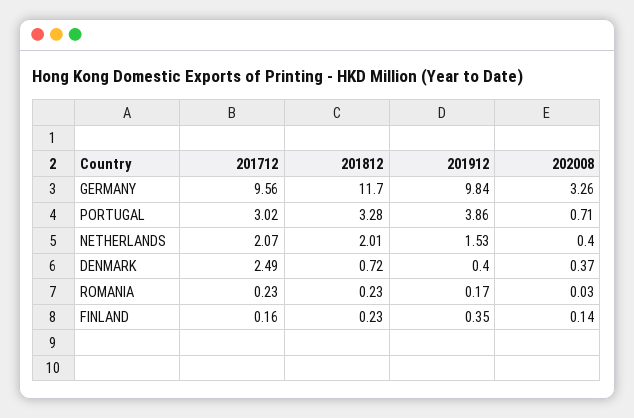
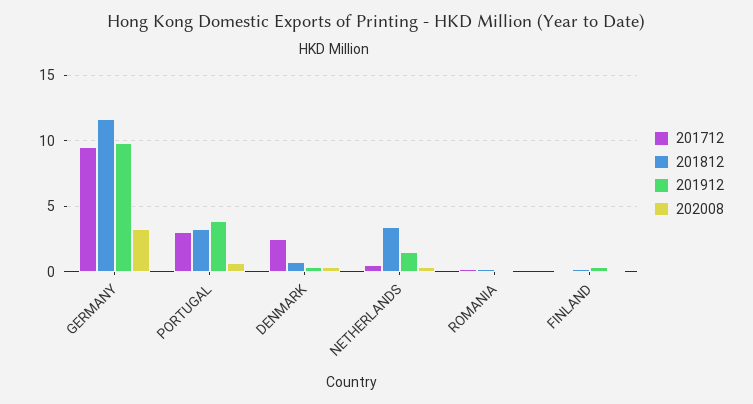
  {
    "201712": {
      "GERMANY": 9.56,
      "PORTUGAL": 3.02,
-     "NETHERLANDS": 2.07,
+     "NETHERLANDS": 0.5,
      "DENMARK": 2.49,
      "ROMANIA": 0.23,
      "FINLAND": 0.16
    },
    "201812": {
      "GERMANY": 11.7,
      "PORTUGAL": 3.28,
-     "NETHERLANDS": 2.01,
+     "NETHERLANDS": 3.5,
      "DENMARK": 0.72,
      "ROMANIA": 0.23,
      "FINLAND": 0.23
    },
    "201912": {
      "GERMANY": 9.84,
      "PORTUGAL": 3.86,
      "NETHERLANDS": 1.53,
      "DENMARK": 0.4,
      "ROMANIA": 0.17,
      "FINLAND": 0.35
    },
    "202008": {
      "GERMANY": 3.26,
      "PORTUGAL": 0.71,
      "NETHERLANDS": 0.4,
      "DENMARK": 0.37,
      "ROMANIA": 0.03,
      "FINLAND": 0.14
    }
  }

